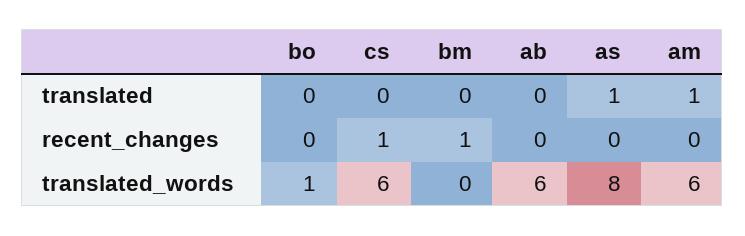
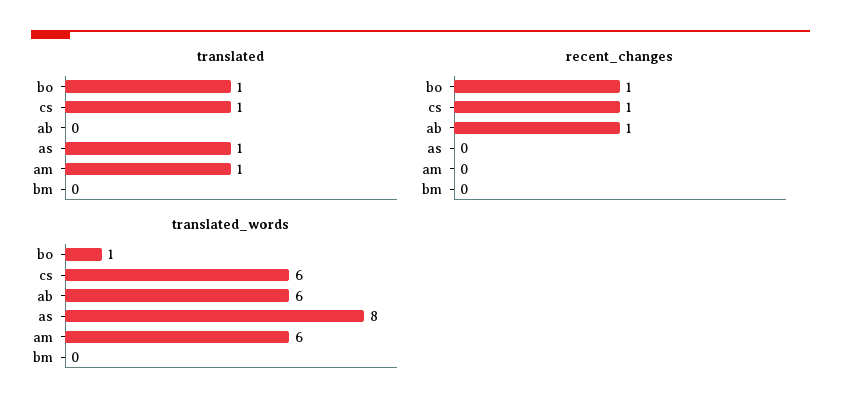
  {
    "translated": {
-     "bo": 0,
+     "bo": 1,
-     "cs": 0,
+     "cs": 1,
      "bm": 0,
      "ab": 0,
      "as": 1,
      "am": 1
    },
    "recent_changes": {
-     "bo": 0,
+     "bo": 1,
      "cs": 1,
-     "bm": 1,
+     "bm": 0,
-     "ab": 0,
+     "ab": 1,
      "as": 0,
      "am": 0
    },
    "translated_words": {
      "bo": 1,
      "cs": 6,
      "bm": 0,
      "ab": 6,
      "as": 8,
      "am": 6
    }
  }

